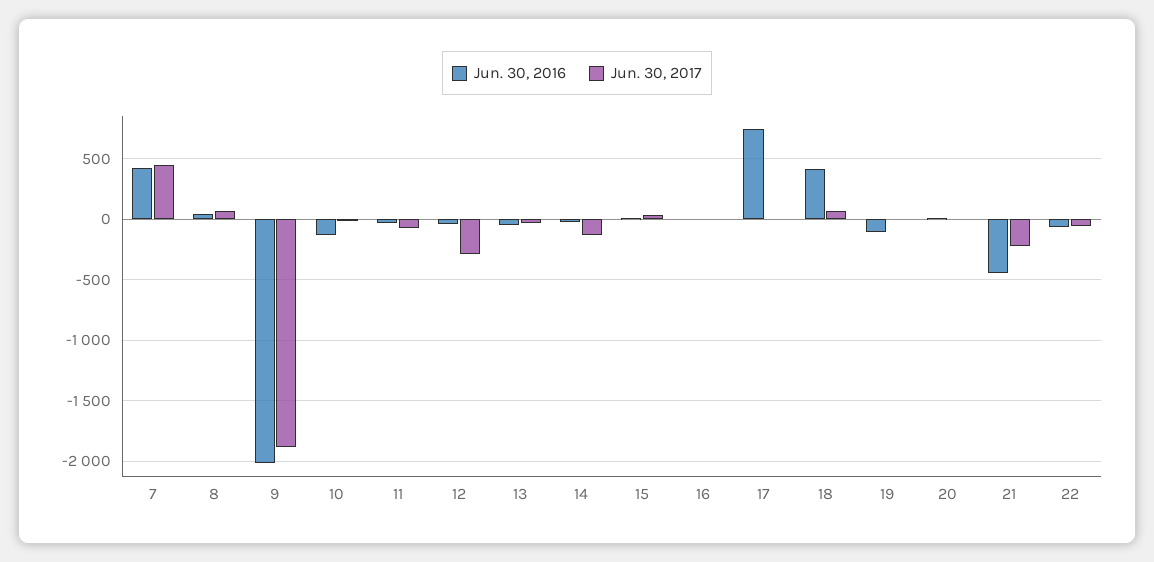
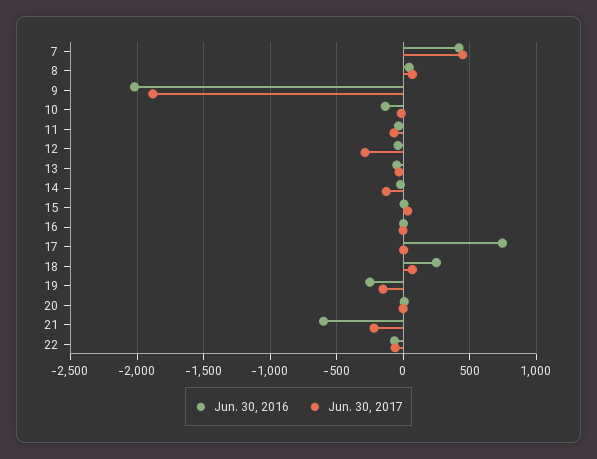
  {
    "Jun. 30, 2016": {
      "7": 400,
      "8": 50,
      "9": -2000,
      "10": -150,
      "11": -50,
      "12": -50,
      "13": -50,
      "14": 0,
      "15": 0,
      "16": 0,
      "17": 750,
-     "18": 400,
+     "18": 250,
-     "19": -100,
+     "19": -250,
      "20": 0,
-     "21": -450,
+     "21": -600,
      "22": -50
    },
    "Jun. 30, 2017": {
      "7": 450,
      "8": 50,
      "9": -1900,
      "10": 0,
      "11": -50,
      "12": -300,
      "13": -50,
      "14": -150,
      "15": 50,
      "16": 0,
      "17": 0,
      "18": 50,
-     "19": 0,
+     "19": -150,
      "20": 0,
      "21": -200,
      "22": -50
    }
  }

